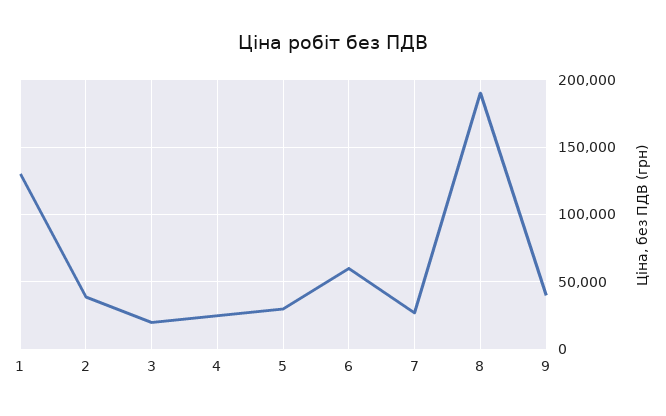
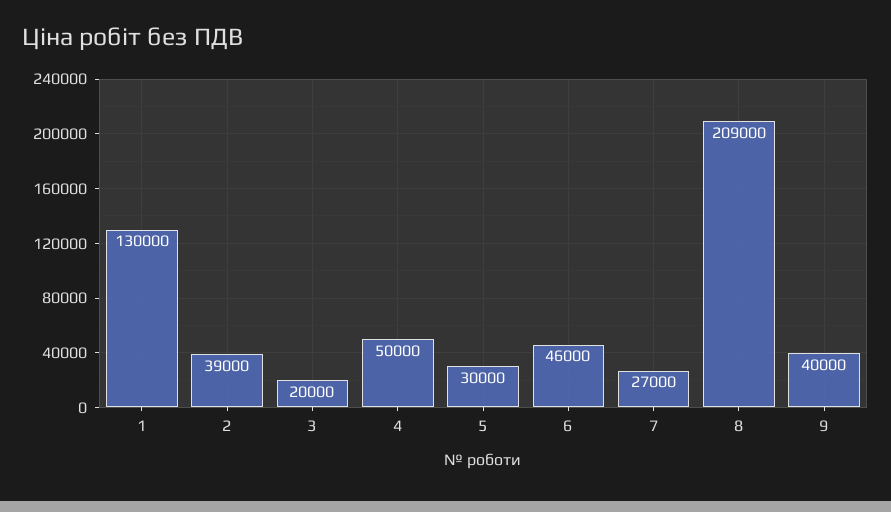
  {
    "1": 130000,
    "2": 39000,
    "3": 20000,
-   "4": 25000,
+   "4": 50000,
    "5": 30000,
-   "6": 60000,
+   "6": 46000,
    "7": 27000,
-   "8": 190000,
+   "8": 209000,
    "9": 40000
  }

